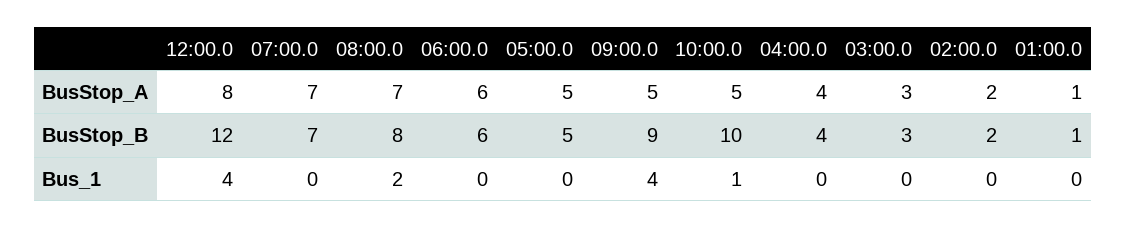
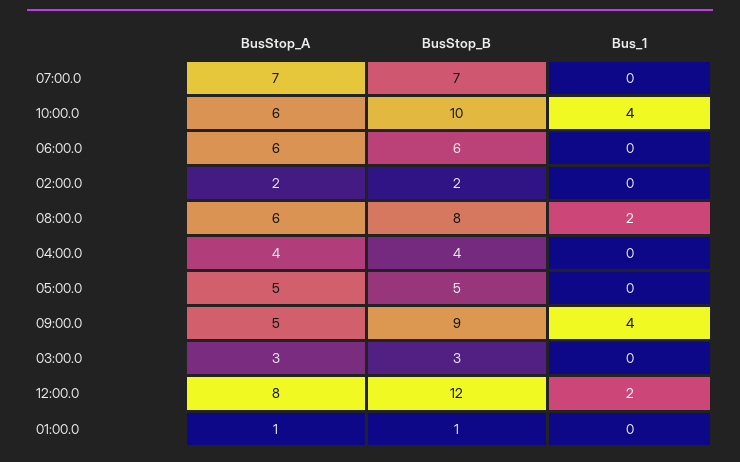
  {
    "12:00.0": {
      "BusStop_A": 8,
      "BusStop_B": 12,
-     "Bus_1": 4
+     "Bus_1": 2
    },
    "07:00.0": {
      "BusStop_A": 7,
      "BusStop_B": 7,
      "Bus_1": 0
    },
    "08:00.0": {
-     "BusStop_A": 7,
+     "BusStop_A": 6,
      "BusStop_B": 8,
      "Bus_1": 2
    },
    "06:00.0": {
      "BusStop_A": 6,
      "BusStop_B": 6,
      "Bus_1": 0
    },
    "05:00.0": {
      "BusStop_A": 5,
      "BusStop_B": 5,
      "Bus_1": 0
    },
    "09:00.0": {
      "BusStop_A": 5,
      "BusStop_B": 9,
      "Bus_1": 4
    },
    "10:00.0": {
-     "BusStop_A": 5,
+     "BusStop_A": 6,
      "BusStop_B": 10,
-     "Bus_1": 1
+     "Bus_1": 4
    },
    "04:00.0": {
      "BusStop_A": 4,
      "BusStop_B": 4,
      "Bus_1": 0
    },
    "03:00.0": {
      "BusStop_A": 3,
      "BusStop_B": 3,
      "Bus_1": 0
    },
    "02:00.0": {
      "BusStop_A": 2,
      "BusStop_B": 2,
      "Bus_1": 0
    },
    "01:00.0": {
      "BusStop_A": 1,
      "BusStop_B": 1,
      "Bus_1": 0
    }
  }

